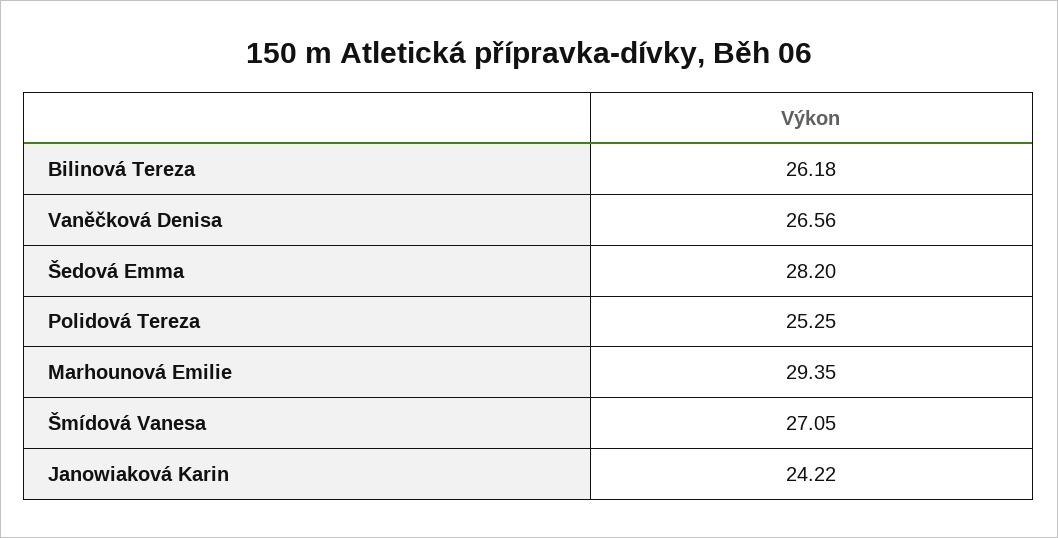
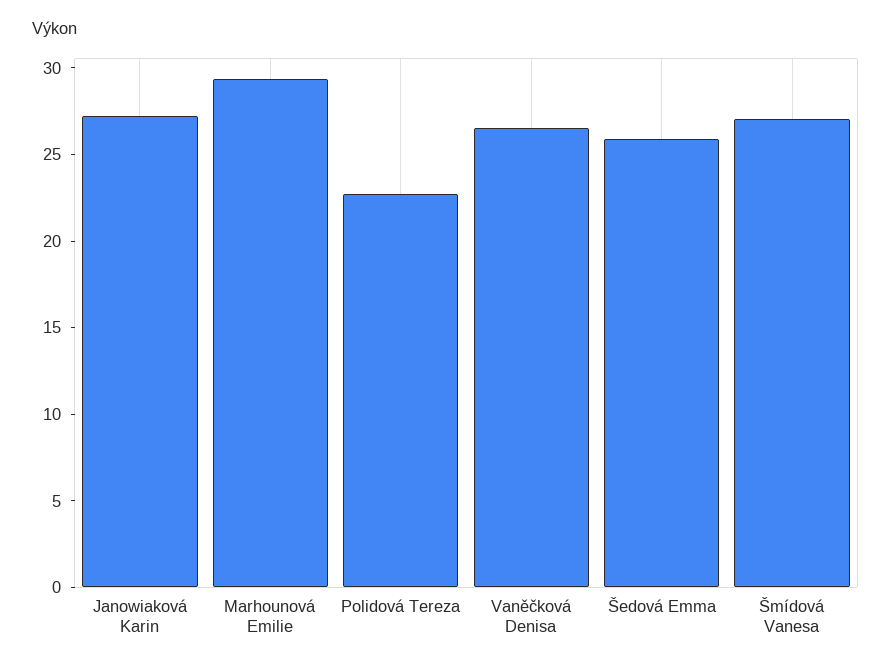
  {
-   "Bilinová Tereza": 26.18,
    "Vaněčková Denisa": 26.56,
-   "Šedová Emma": 28.2,
+   "Šedová Emma": 26,
-   "Polidová Tereza": 25.25,
+   "Polidová Tereza": 23,
    "Marhounová Emilie": 29.35,
    "Šmídová Vanesa": 27.05,
-   "Janowiaková Karin": 24.22
+   "Janowiaková Karin": 27
  }

